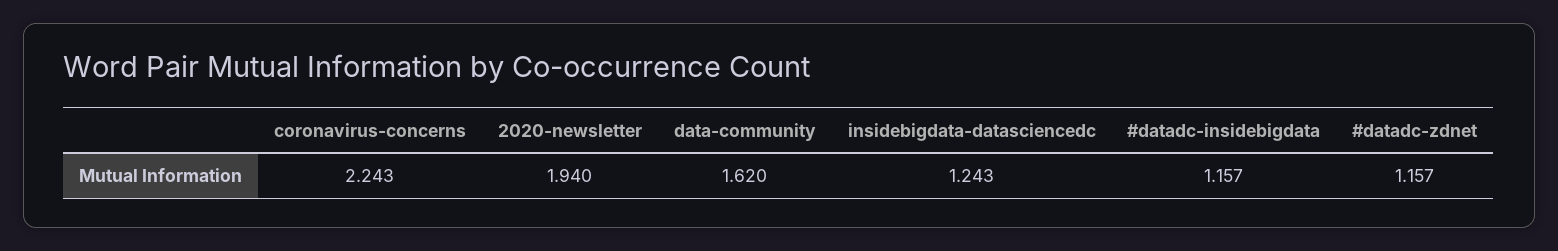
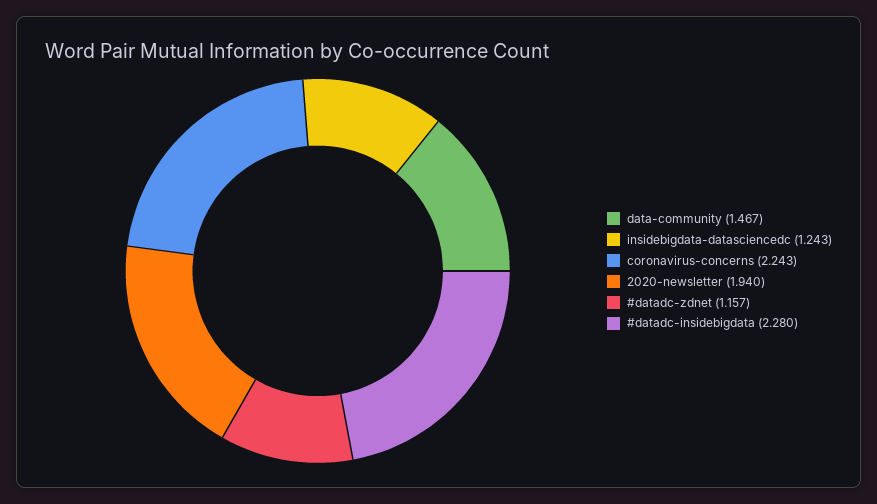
  {
    "coronavirus-concerns": 2.243,
    "2020-newsletter": 1.94,
-   "data-community": 1.62,
+   "data-community": 1.467,
    "insidebigdata-datasciencedc": 1.243,
-   "#datadc-insidebigdata": 1.157,
+   "#datadc-insidebigdata": 2.28,
    "#datadc-zdnet": 1.157
  }

